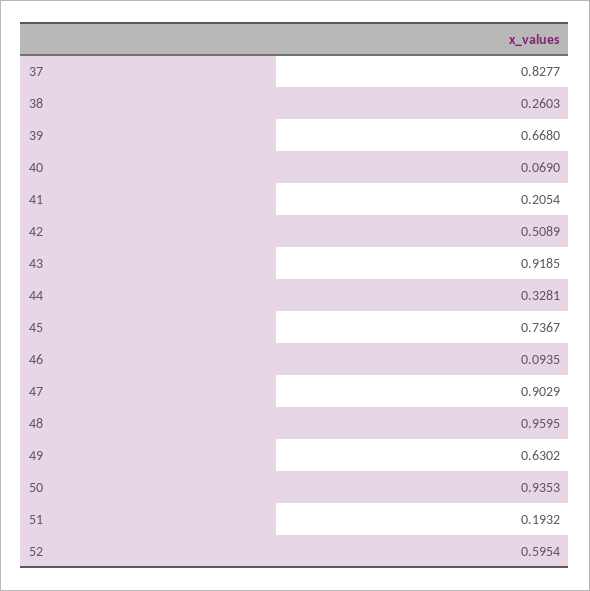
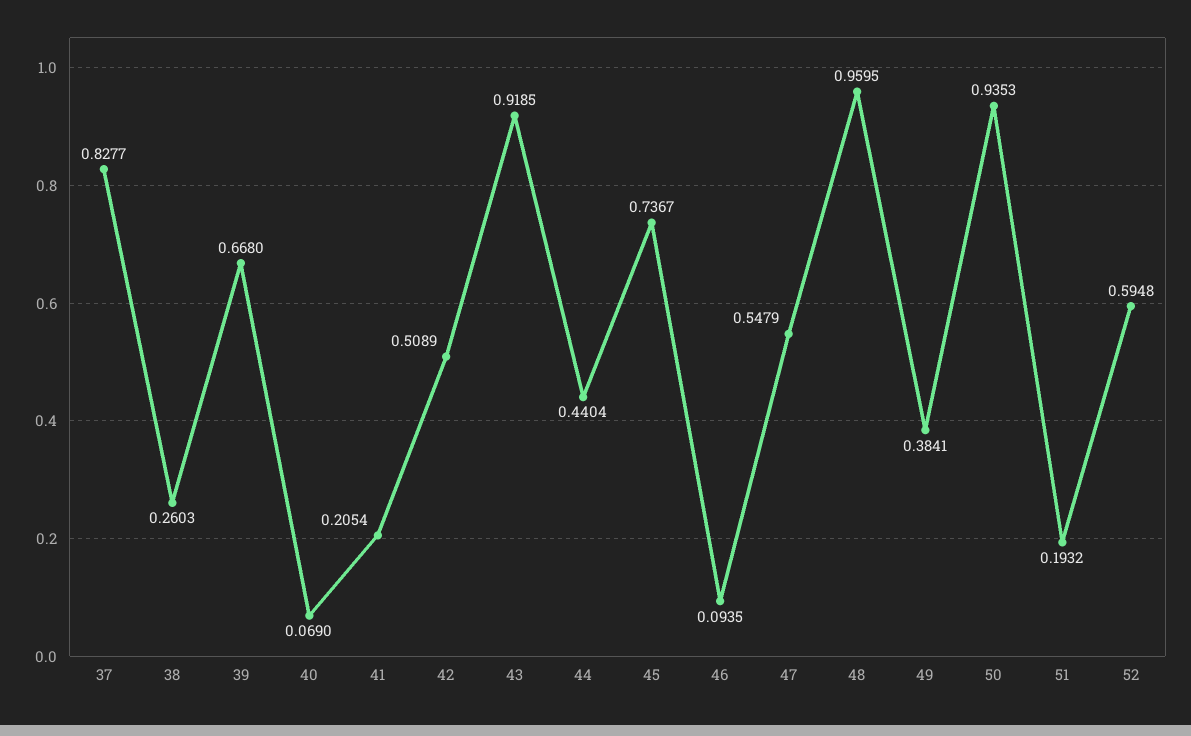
  {
    "37": 0.8277,
    "38": 0.2603,
    "39": 0.668,
    "40": 0.069,
    "41": 0.2054,
    "42": 0.5089,
    "43": 0.9185,
-   "44": 0.3281,
+   "44": 0.4404,
    "45": 0.7367,
    "46": 0.0935,
-   "47": 0.9029,
+   "47": 0.5479,
    "48": 0.9595,
-   "49": 0.6302,
+   "49": 0.3841,
    "50": 0.9353,
    "51": 0.1932,
-   "52": 0.5954
+   "52": 0.5948
  }

